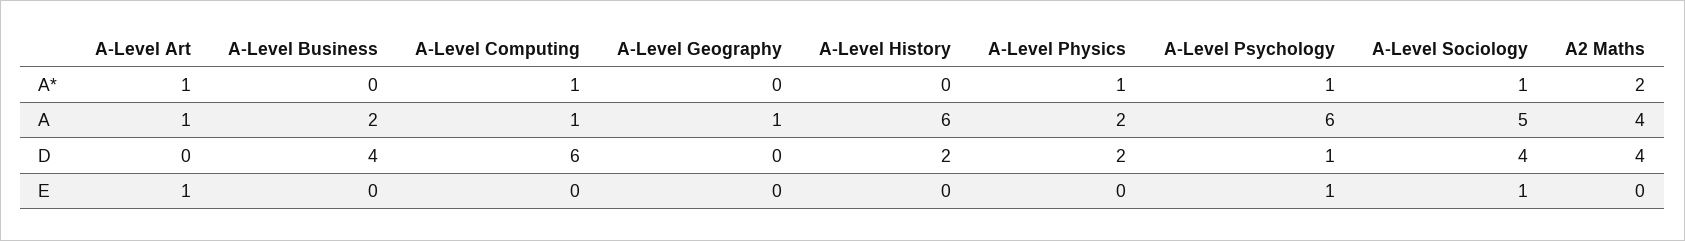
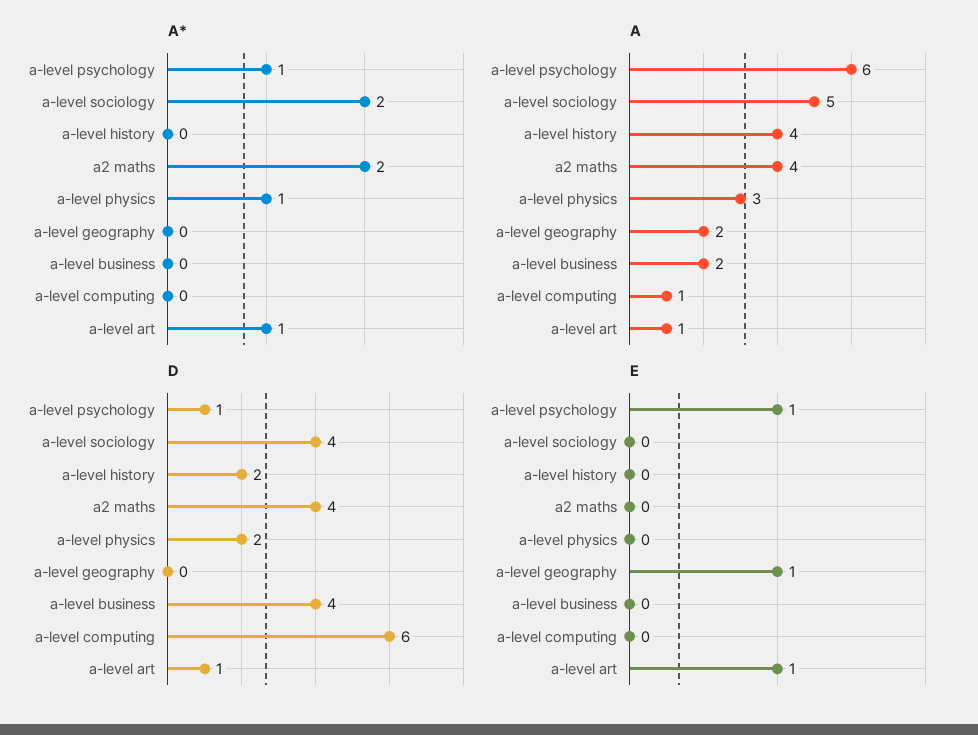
  {
    "A*": {
      "A-Level Art": 1,
      "A-Level Business": 0,
-     "A-Level Computing": 1,
+     "A-Level Computing": 0,
      "A-Level Geography": 0,
      "A-Level History": 0,
      "A-Level Physics": 1,
      "A-Level Psychology": 1,
-     "A-Level Sociology": 1,
+     "A-Level Sociology": 2,
      "A2 Maths": 2
    },
    "A": {
      "A-Level Art": 1,
      "A-Level Business": 2,
      "A-Level Computing": 1,
-     "A-Level Geography": 1,
+     "A-Level Geography": 2,
-     "A-Level History": 6,
+     "A-Level History": 4,
-     "A-Level Physics": 2,
+     "A-Level Physics": 3,
      "A-Level Psychology": 6,
      "A-Level Sociology": 5,
      "A2 Maths": 4
    },
    "D": {
-     "A-Level Art": 0,
+     "A-Level Art": 1,
      "A-Level Business": 4,
      "A-Level Computing": 6,
      "A-Level Geography": 0,
      "A-Level History": 2,
      "A-Level Physics": 2,
      "A-Level Psychology": 1,
      "A-Level Sociology": 4,
      "A2 Maths": 4
    },
    "E": {
      "A-Level Art": 1,
      "A-Level Business": 0,
      "A-Level Computing": 0,
-     "A-Level Geography": 0,
+     "A-Level Geography": 1,
      "A-Level History": 0,
      "A-Level Physics": 0,
      "A-Level Psychology": 1,
-     "A-Level Sociology": 1,
+     "A-Level Sociology": 0,
      "A2 Maths": 0
    }
  }

